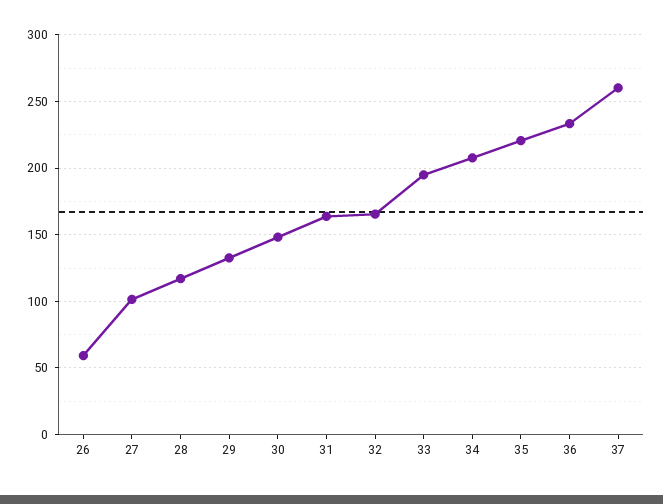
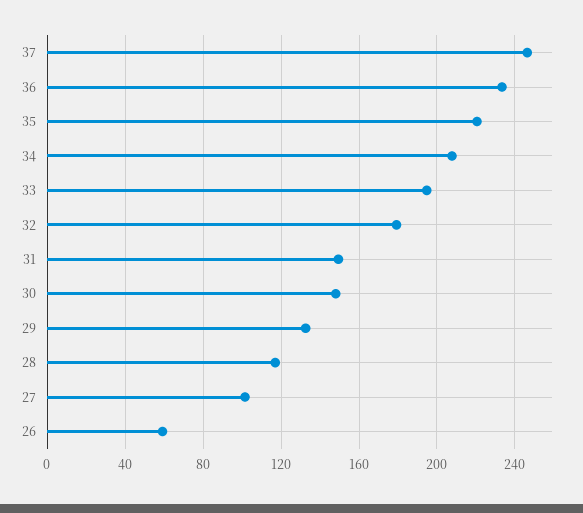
  {
    "26": 60,
    "27": 100,
    "28": 115,
    "29": 135,
    "30": 150,
-   "31": 165,
+   "31": 150,
-   "32": 165,
+   "32": 180,
    "33": 195,
    "34": 210,
    "35": 220,
    "36": 235,
-   "37": 260
+   "37": 245
  }

